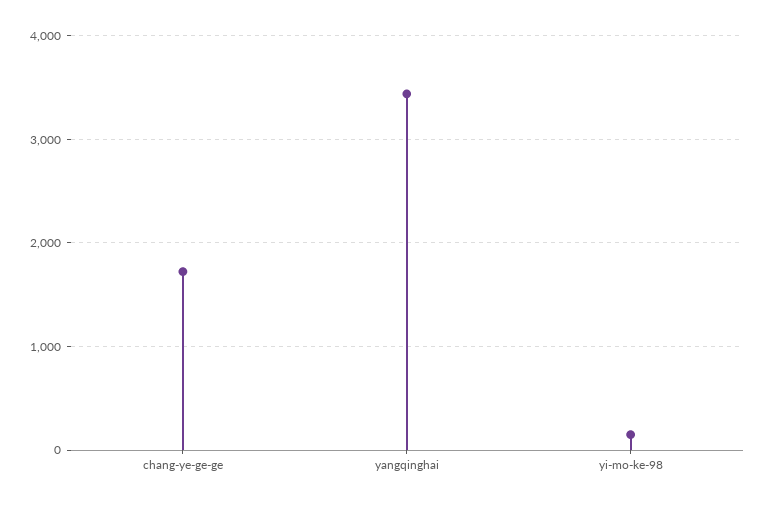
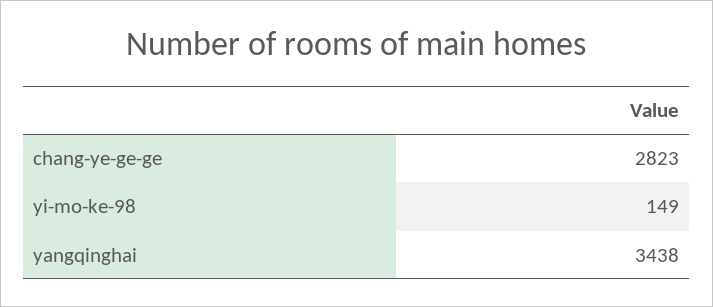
  {
-   "chang-ye-ge-ge": 1700,
+   "chang-ye-ge-ge": 2823,
    "yangqinghai": 3438,
    "yi-mo-ke-98": 149
  }

